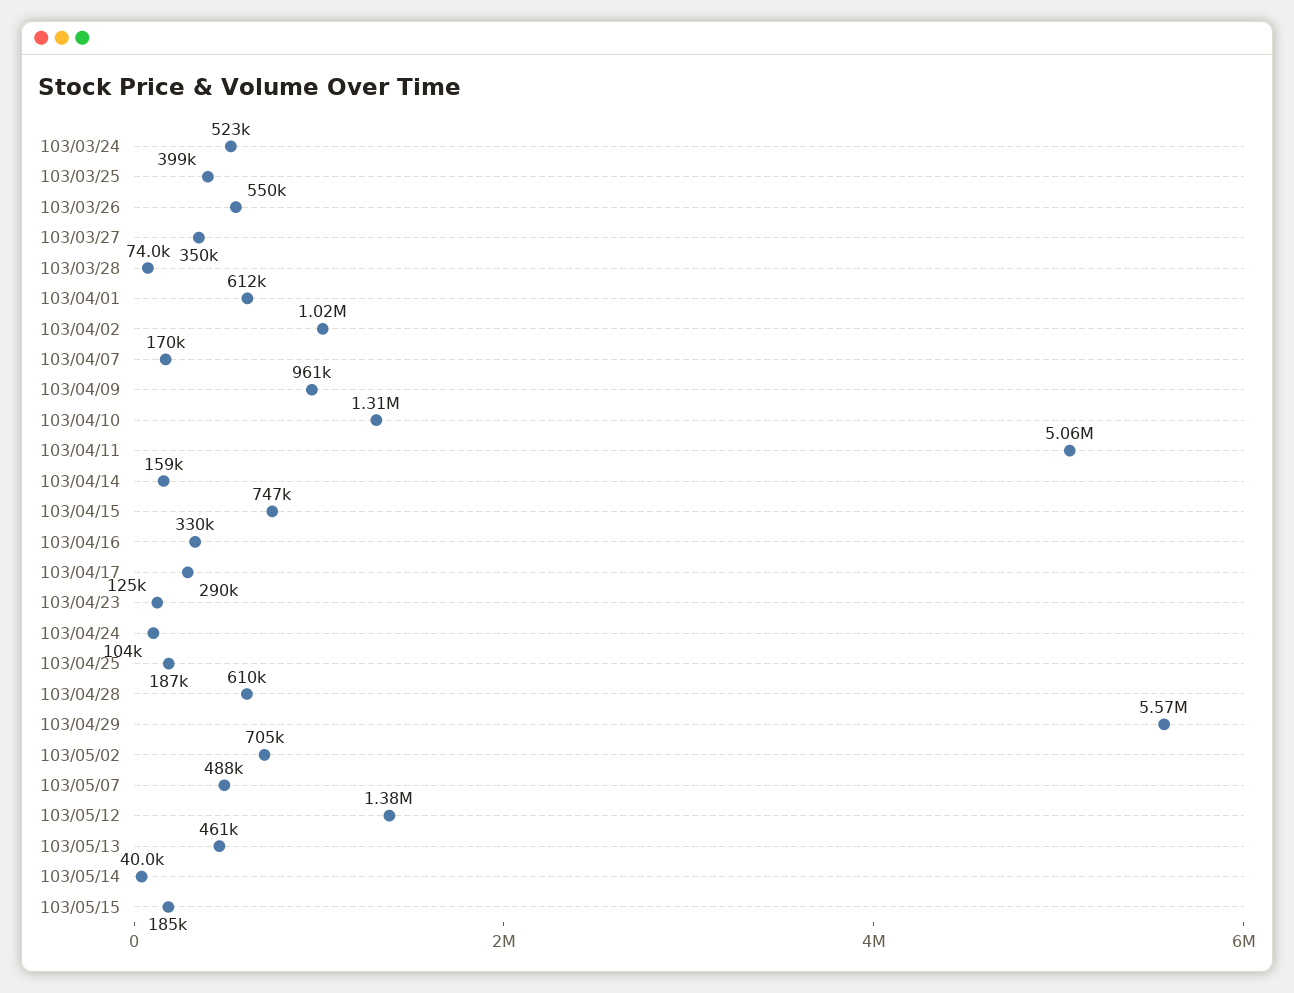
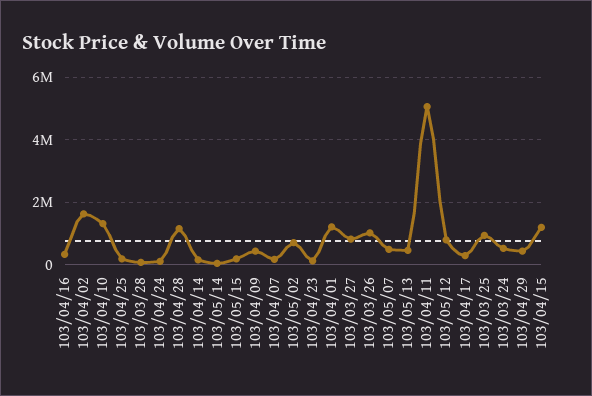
  {
    "103/03/24": 523000,
-   "103/03/25": 399000,
+   "103/03/25": 1000000,
-   "103/03/26": 550000,
+   "103/03/26": 1000000,
-   "103/03/27": 350000,
+   "103/03/27": 800000,
    "103/03/28": 74000,
-   "103/04/01": 612000,
+   "103/04/01": 1200000,
-   "103/04/02": 1020000,
+   "103/04/02": 1600000,
    "103/04/07": 170000,
-   "103/04/09": 961000,
+   "103/04/09": 400000,
    "103/04/10": 1310000,
    "103/04/11": 5060000,
    "103/04/14": 159000,
-   "103/04/15": 747000,
+   "103/04/15": 1200000,
    "103/04/16": 330000,
    "103/04/17": 290000,
    "103/04/23": 125000,
    "103/04/24": 104000,
    "103/04/25": 187000,
-   "103/04/28": 610000,
+   "103/04/28": 1200000,
-   "103/04/29": 5570000,
+   "103/04/29": 400000,
    "103/05/02": 705000,
    "103/05/07": 488000,
-   "103/05/12": 1380000,
+   "103/05/12": 800000,
    "103/05/13": 461000,
    "103/05/14": 40000,
    "103/05/15": 185000
  }

